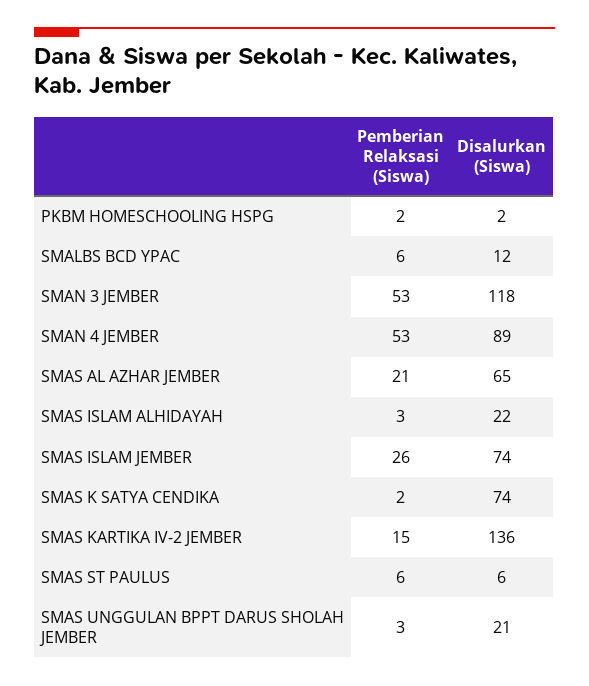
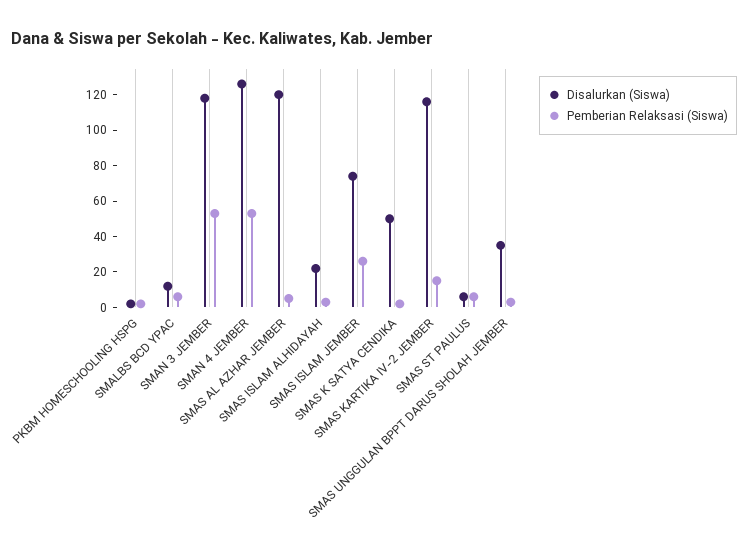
  {
    "Pemberian Relaksasi (Siswa)": {
      "PKBM HOMESCHOOLING HSPG": 2,
      "SMALBS BCD YPAC": 6,
      "SMAN 3 JEMBER": 53,
      "SMAN 4 JEMBER": 53,
-     "SMAS AL AZHAR JEMBER": 21,
+     "SMAS AL AZHAR JEMBER": 5,
      "SMAS ISLAM ALHIDAYAH": 3,
      "SMAS ISLAM JEMBER": 26,
      "SMAS K SATYA CENDIKA": 2,
      "SMAS KARTIKA IV-2 JEMBER": 15,
      "SMAS ST PAULUS": 6,
      "SMAS UNGGULAN BPPT DARUS SHOLAH JEMBER": 3
    },
    "Disalurkan (Siswa)": {
      "PKBM HOMESCHOOLING HSPG": 2,
      "SMALBS BCD YPAC": 12,
      "SMAN 3 JEMBER": 118,
-     "SMAN 4 JEMBER": 89,
+     "SMAN 4 JEMBER": 125,
-     "SMAS AL AZHAR JEMBER": 65,
+     "SMAS AL AZHAR JEMBER": 120,
      "SMAS ISLAM ALHIDAYAH": 22,
      "SMAS ISLAM JEMBER": 74,
-     "SMAS K SATYA CENDIKA": 74,
+     "SMAS K SATYA CENDIKA": 50,
-     "SMAS KARTIKA IV-2 JEMBER": 136,
+     "SMAS KARTIKA IV-2 JEMBER": 115,
      "SMAS ST PAULUS": 6,
-     "SMAS UNGGULAN BPPT DARUS SHOLAH JEMBER": 21
+     "SMAS UNGGULAN BPPT DARUS SHOLAH JEMBER": 35
    }
  }

